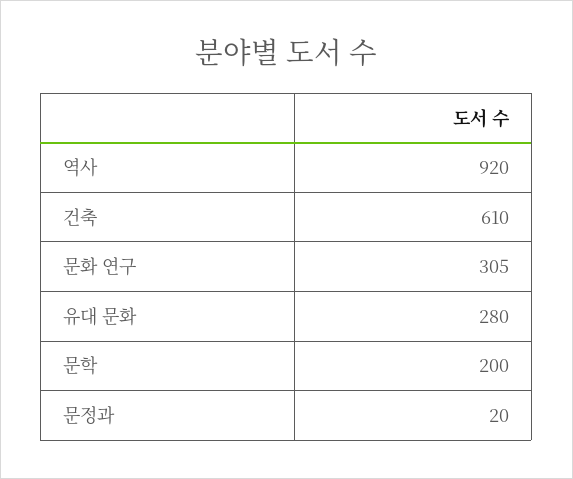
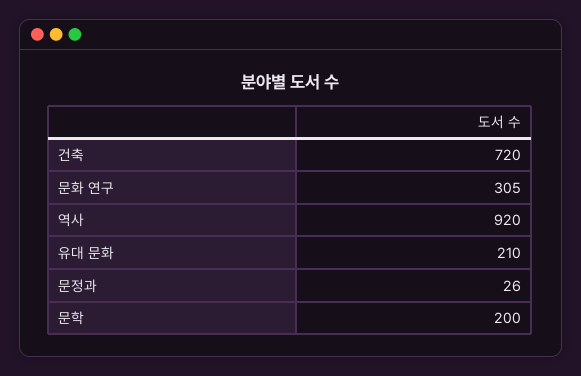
  {
    "역사": 920,
-   "건축": 610,
+   "건축": 720,
    "문화 연구": 305,
-   "유대 문화": 280,
+   "유대 문화": 210,
    "문학": 200,
-   "문정과": 20
+   "문정과": 26
  }

